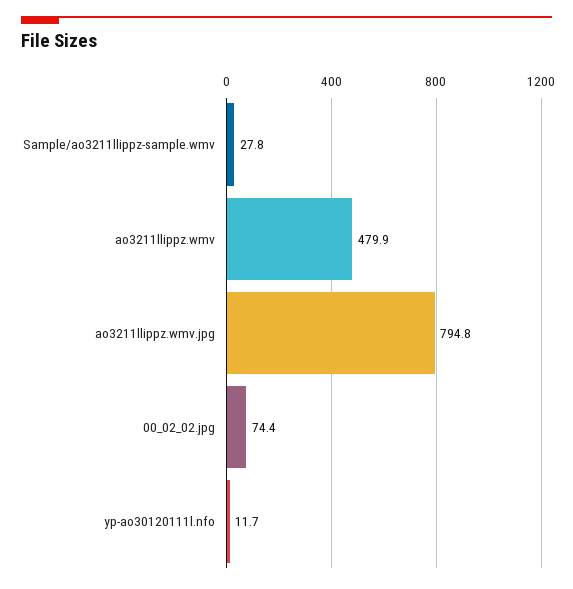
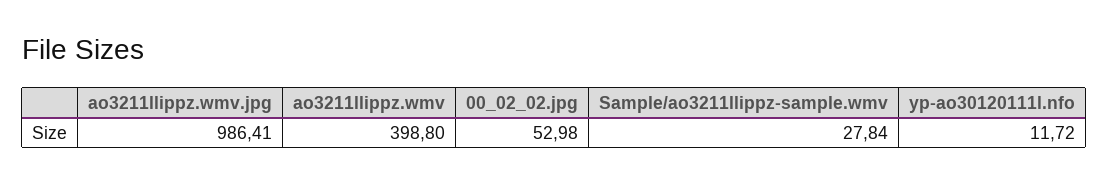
  {
    "Sample/ao3211llippz-sample.wmv": 27.84,
-   "ao3211llippz.wmv": 479.9,
+   "ao3211llippz.wmv": 398.8,
-   "ao3211llippz.wmv.jpg": 794.8,
+   "ao3211llippz.wmv.jpg": 986.41,
-   "00_02_02.jpg": 74.4,
+   "00_02_02.jpg": 52.98,
    "yp-ao30120111l.nfo": 11.72
  }

